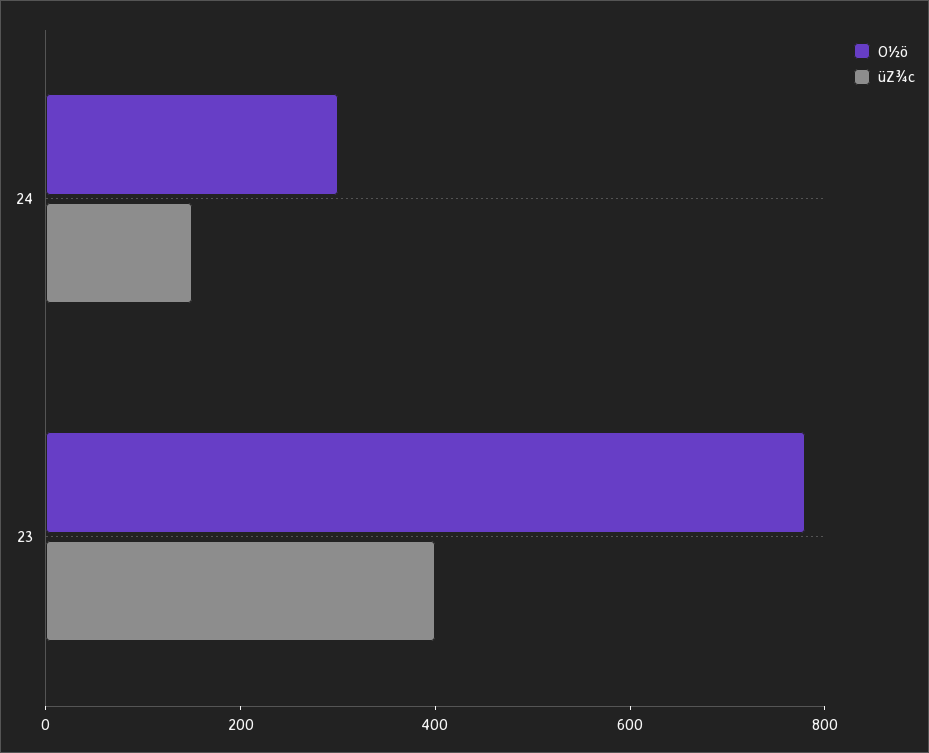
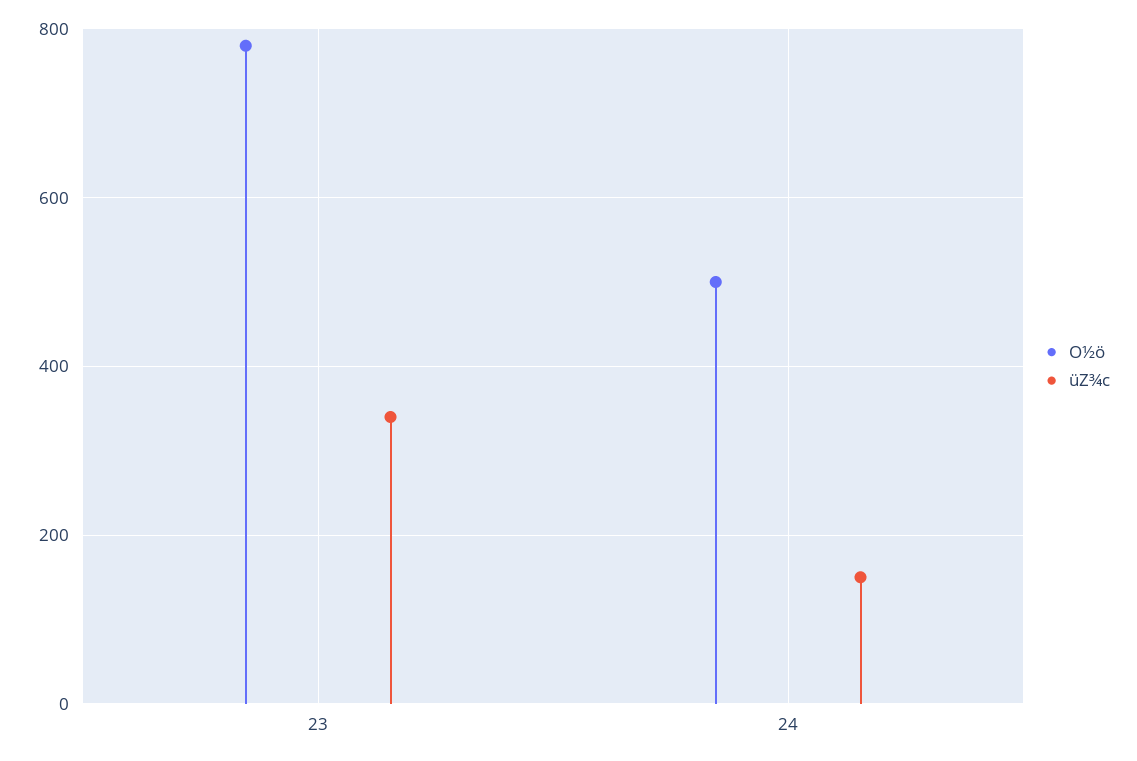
  {
    "O½ö": {
-     "24": 300,
+     "24": 500,
      "23": 780
    },
    "üZ¾c": {
      "24": 160,
-     "23": 400
+     "23": 340
    }
  }

